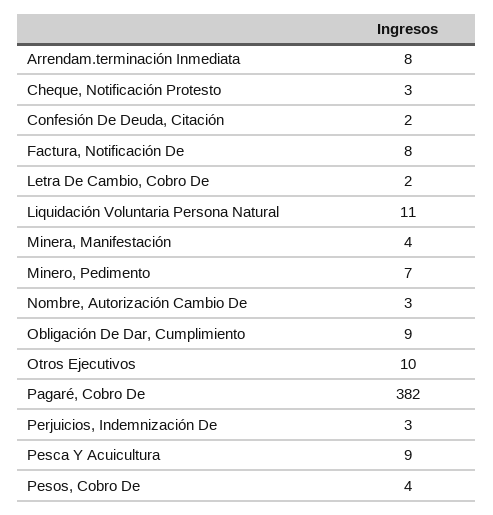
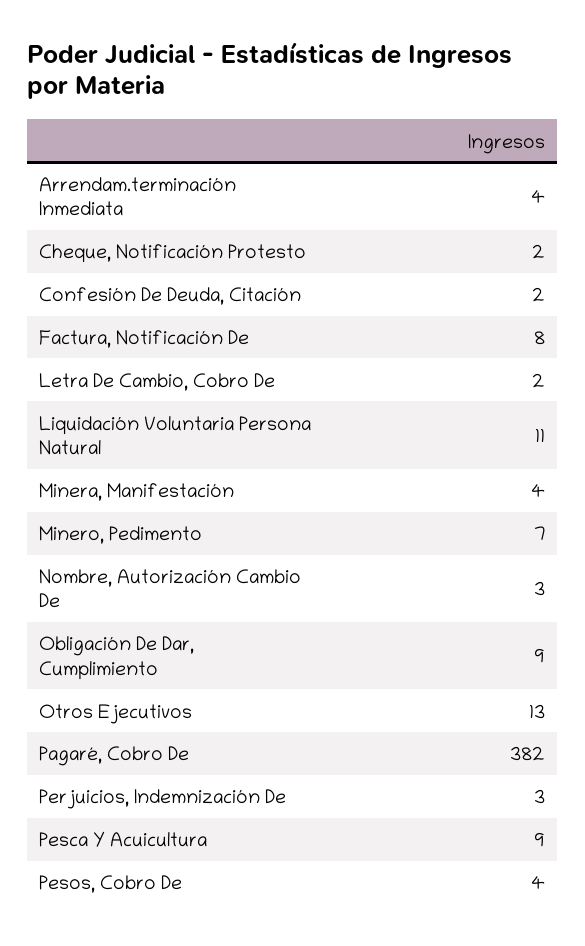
  {
-   "Arrendam.terminación Inmediata": 8,
+   "Arrendam.terminación Inmediata": 4,
-   "Cheque, Notificación Protesto": 3,
+   "Cheque, Notificación Protesto": 2,
    "Confesión De Deuda, Citación": 2,
    "Factura, Notificación De": 8,
    "Letra De Cambio, Cobro De": 2,
    "Liquidación Voluntaria Persona Natural": 11,
    "Minera, Manifestación": 4,
    "Minero, Pedimento": 7,
    "Nombre, Autorización Cambio De": 3,
    "Obligación De Dar, Cumplimiento": 9,
-   "Otros Ejecutivos": 10,
+   "Otros Ejecutivos": 13,
    "Pagaré, Cobro De": 382,
    "Perjuicios, Indemnización De": 3,
    "Pesca Y Acuicultura": 9,
    "Pesos, Cobro De": 4
  }

